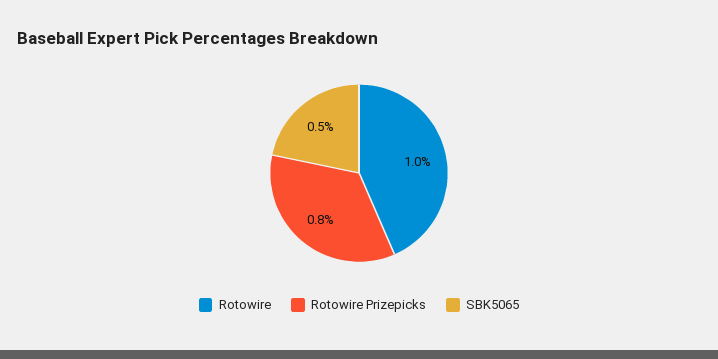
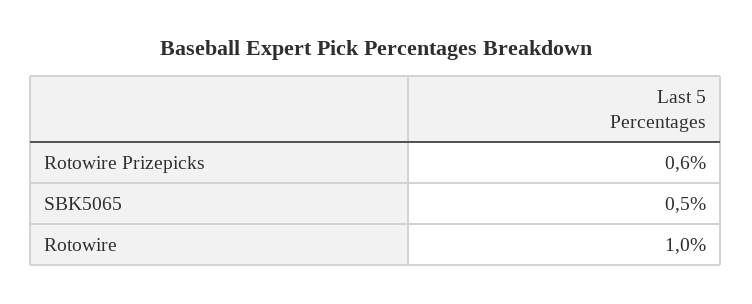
  {
    "Rotowire": 1,
-   "Rotowire Prizepicks": 0.8,
+   "Rotowire Prizepicks": 0.6,
    "SBK5065": 0.5
  }

